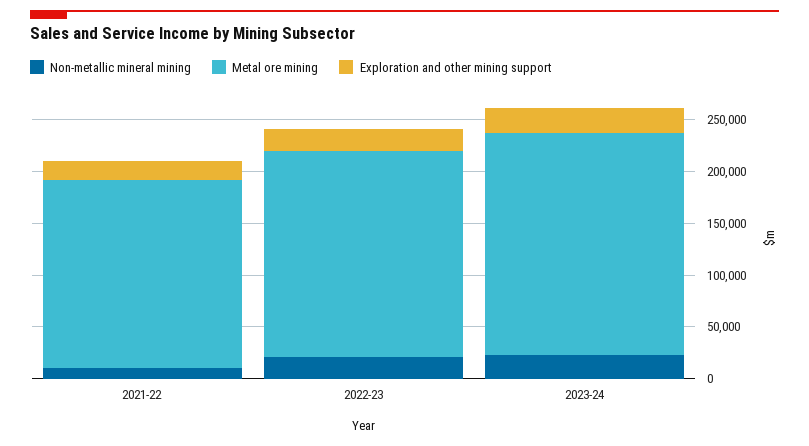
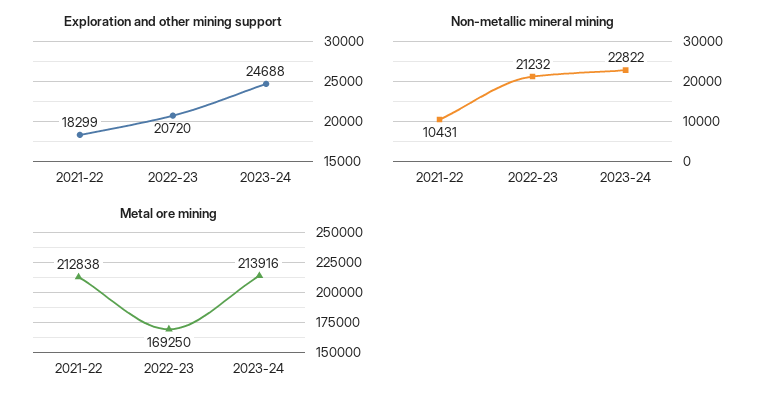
  {
    "Non-metallic mineral mining": {
      "2021-22": 10431,
      "2022-23": 21232,
      "2023-24": 22822
    },
    "Metal ore mining": {
-     "2021-22": 180000,
+     "2021-22": 212838,
-     "2022-23": 200000,
+     "2022-23": 169250,
      "2023-24": 213916
    },
    "Exploration and other mining support": {
      "2021-22": 18299,
      "2022-23": 20720,
      "2023-24": 24688
    }
  }

